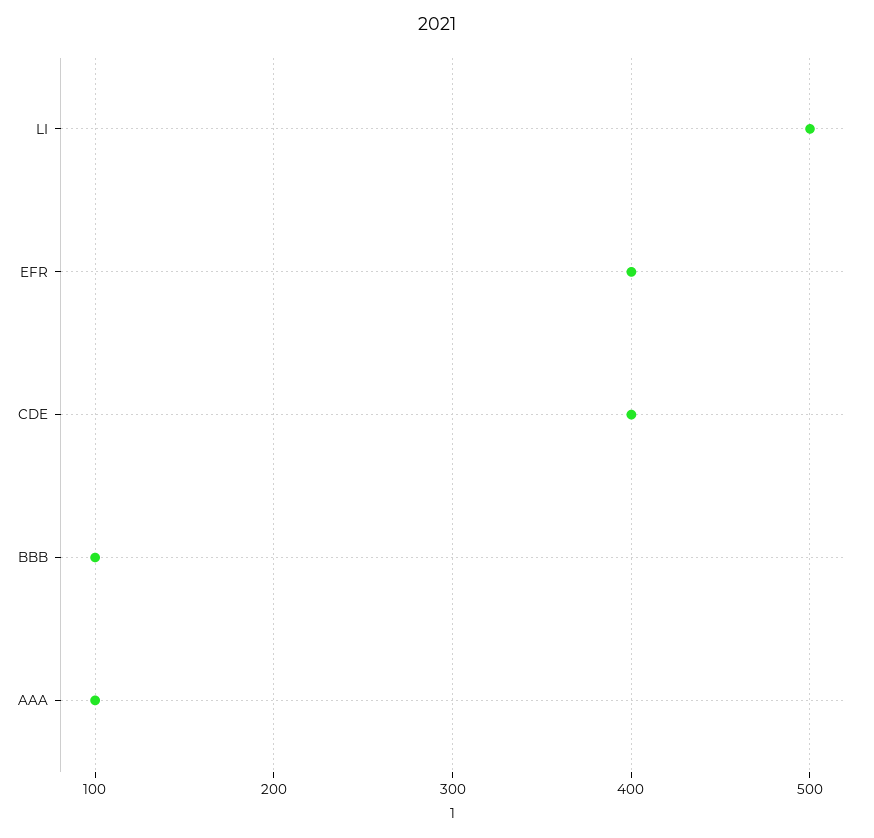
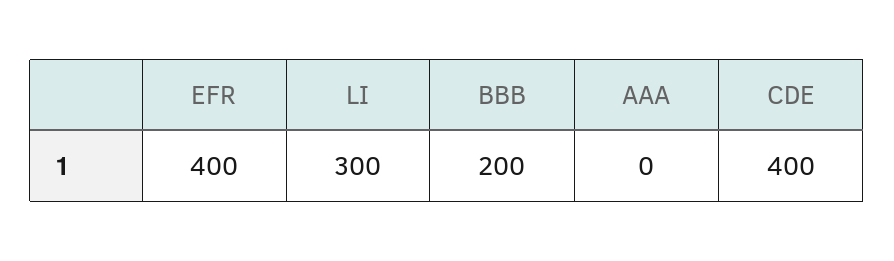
  {
-   "LI": 500,
+   "LI": 300,
    "EFR": 400,
    "CDE": 400,
-   "BBB": 100,
+   "BBB": 200,
-   "AAA": 100
+   "AAA": 0
  }

